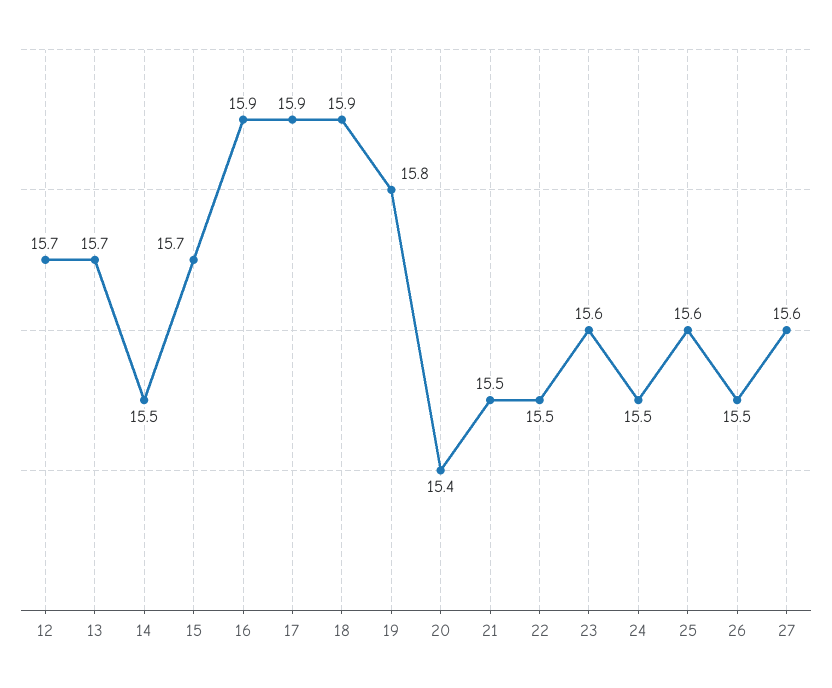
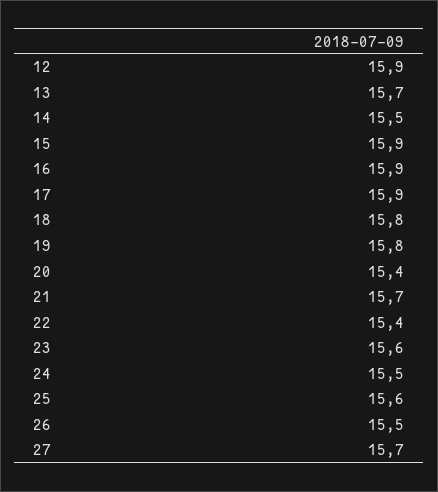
  {
-   "12": 15.7,
+   "12": 15.9,
    "13": 15.7,
    "14": 15.5,
-   "15": 15.7,
+   "15": 15.9,
    "16": 15.9,
    "17": 15.9,
-   "18": 15.9,
+   "18": 15.8,
    "19": 15.8,
    "20": 15.4,
-   "21": 15.5,
+   "21": 15.7,
-   "22": 15.5,
+   "22": 15.4,
    "23": 15.6,
    "24": 15.5,
    "25": 15.6,
    "26": 15.5,
-   "27": 15.6
+   "27": 15.7
  }

